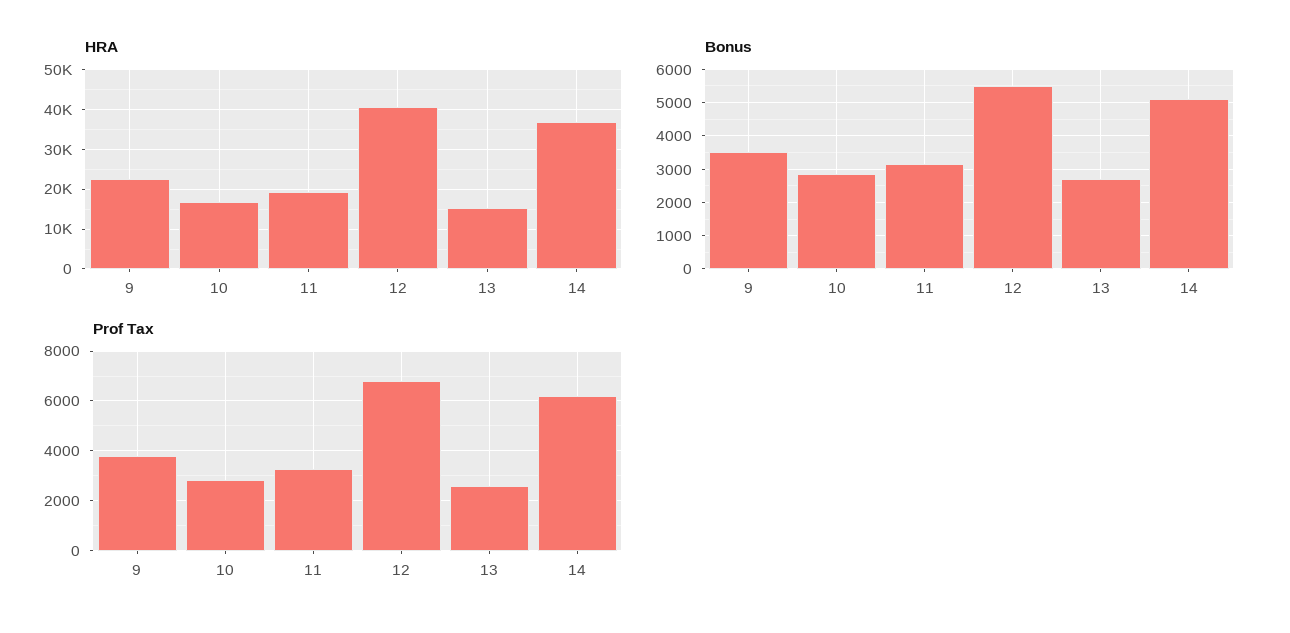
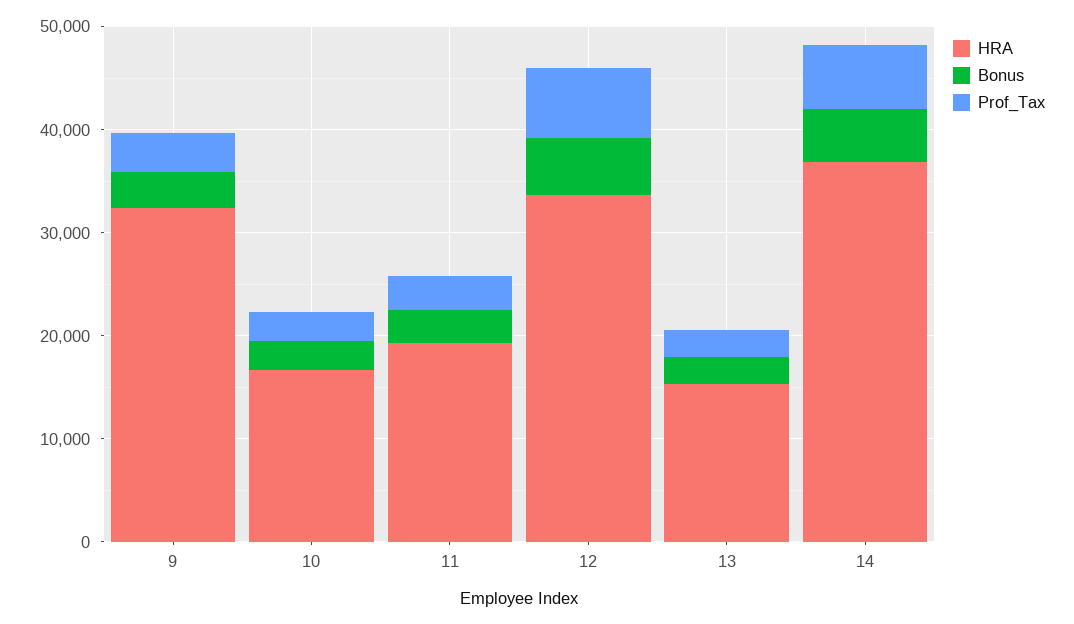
  {
    "HRA": {
-     "9": 22000,
+     "9": 32000,
      "10": 16000,
      "11": 20000,
-     "12": 40000,
+     "12": 34000,
      "13": 16000,
      "14": 36000
    },
    "Bonus": {
      "9": 3600,
      "10": 2800,
      "11": 3200,
      "12": 5600,
      "13": 2800,
      "14": 5200
    },
    "Prof Tax": {
      "9": 3750,
      "10": 2750,
      "11": 3250,
      "12": 6750,
      "13": 2500,
      "14": 6250
    }
  }

